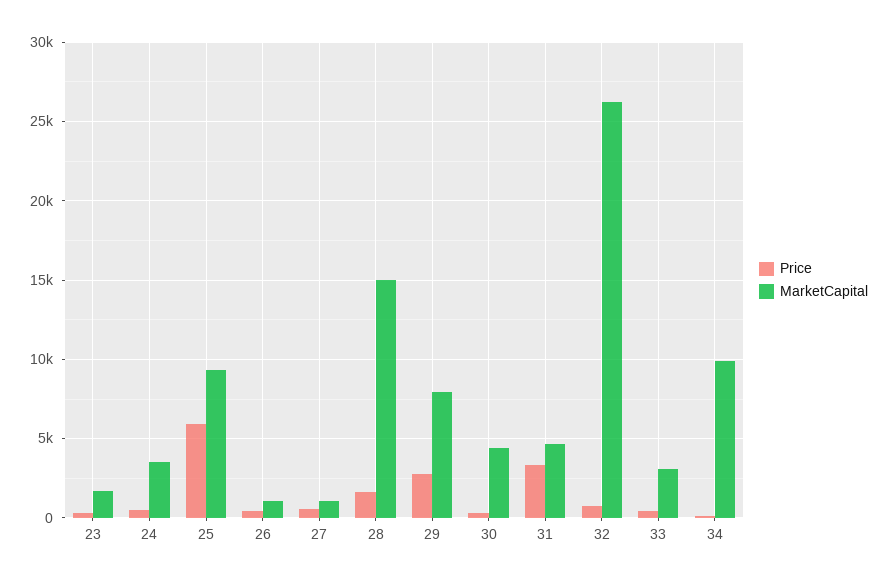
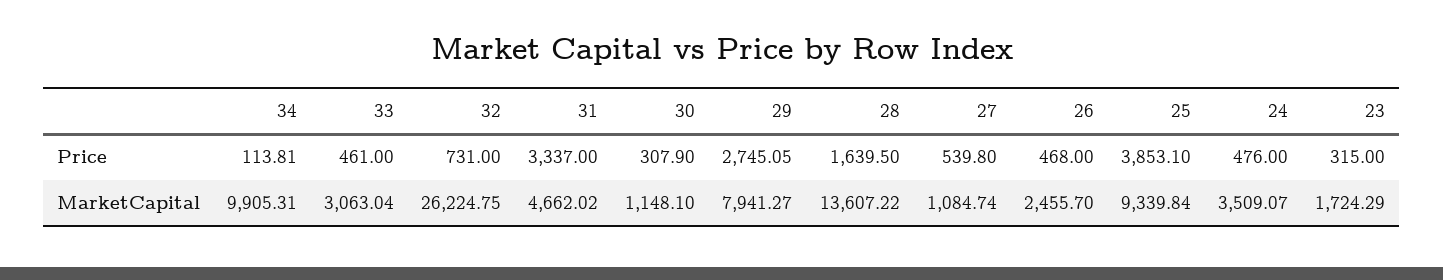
  {
    "Price": {
      "23": 315,
      "24": 476,
-     "25": 6000,
+     "25": 3853.1,
      "26": 468,
      "27": 539.8,
      "28": 1639.5,
      "29": 2745.05,
      "30": 307.9,
      "31": 3337,
      "32": 731,
      "33": 461,
      "34": 113.81
    },
    "MarketCapital": {
      "23": 1724.29,
      "24": 3509.07,
      "25": 9339.84,
-     "26": 1000,
+     "26": 2455.7,
      "27": 1084.74,
-     "28": 15000,
+     "28": 13607.22,
      "29": 7941.27,
-     "30": 4500,
+     "30": 1148.1,
      "31": 4662.02,
      "32": 26224.75,
      "33": 3063.04,
      "34": 9905.31
    }
  }

